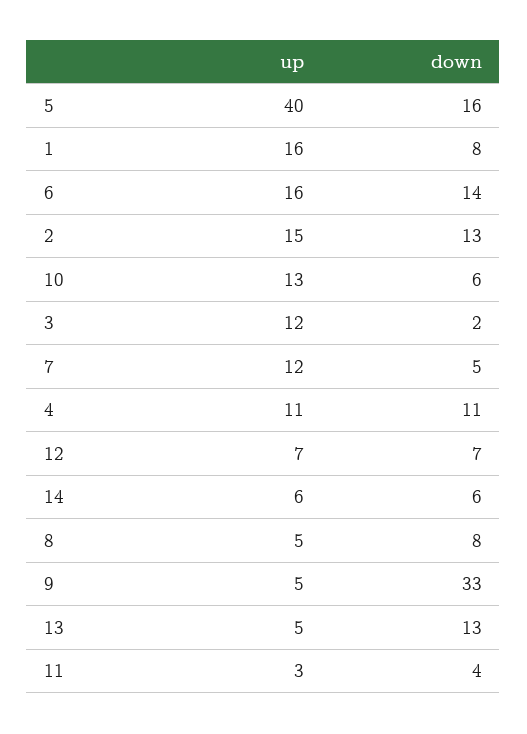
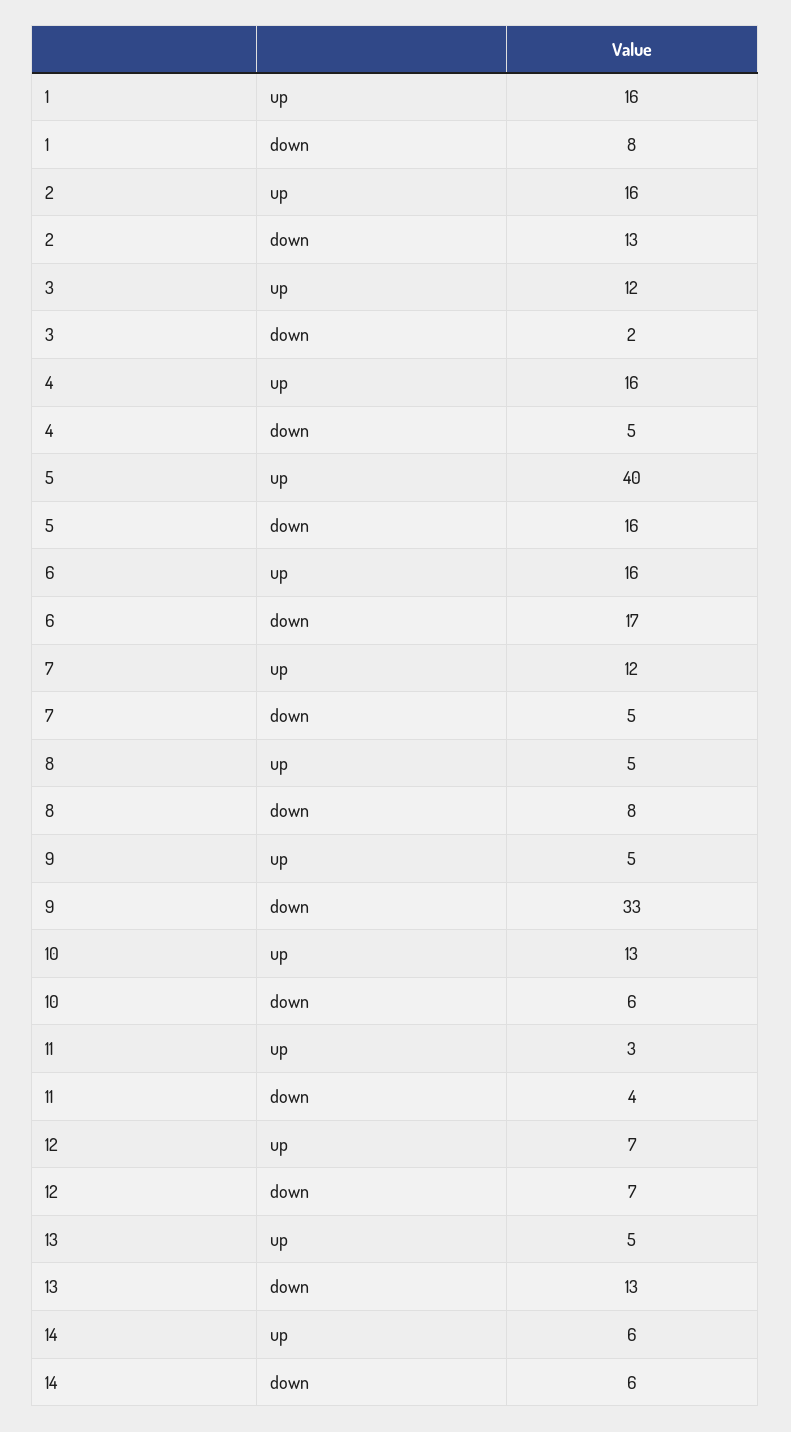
  {
    "up": {
      "5": 40,
      "1": 16,
      "6": 16,
-     "2": 15,
+     "2": 16,
      "10": 13,
      "3": 12,
      "7": 12,
-     "4": 11,
+     "4": 16,
      "12": 7,
      "14": 6,
      "8": 5,
      "9": 5,
      "13": 5,
      "11": 3
    },
    "down": {
      "5": 16,
      "1": 8,
-     "6": 14,
+     "6": 17,
      "2": 13,
      "10": 6,
      "3": 2,
      "7": 5,
-     "4": 11,
+     "4": 5,
      "12": 7,
      "14": 6,
      "8": 8,
      "9": 33,
      "13": 13,
      "11": 4
    }
  }

